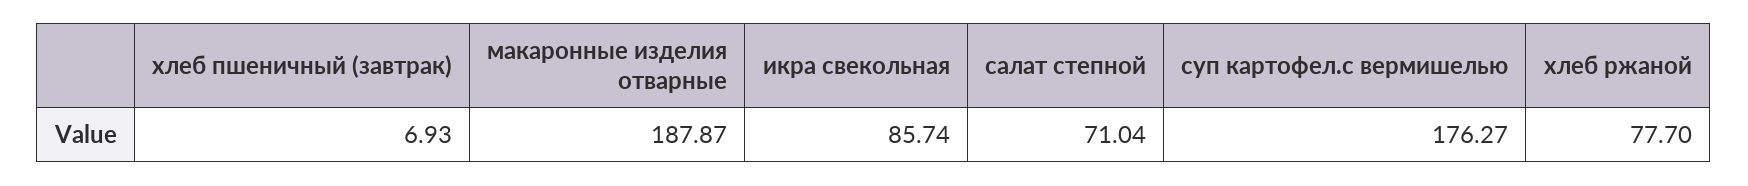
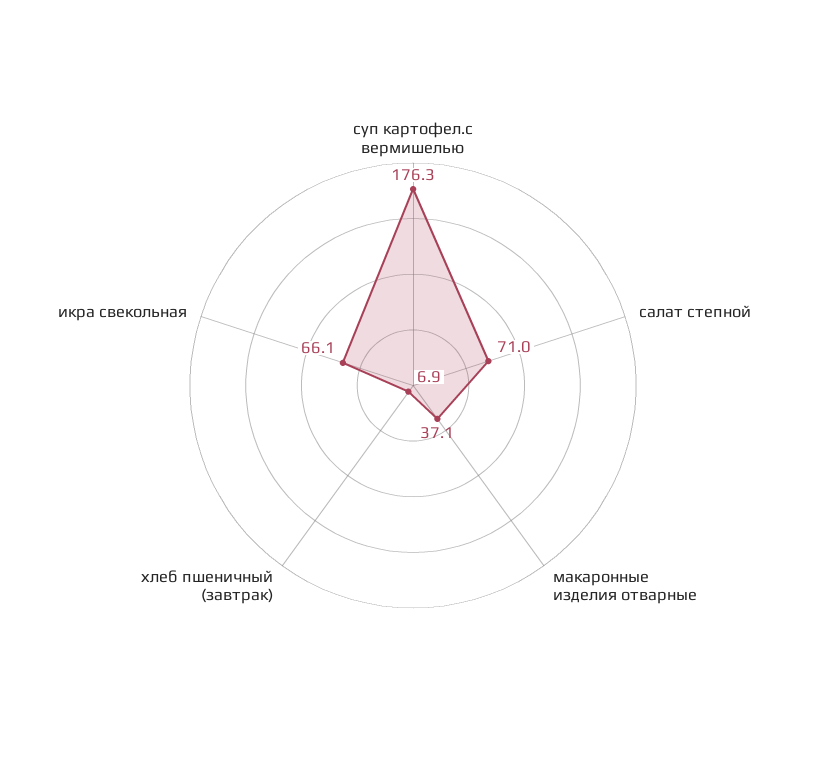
  {
    "хлеб пшеничный (завтрак)": 6.93,
-   "макаронные изделия отварные": 187.87,
+   "макаронные изделия отварные": 37.1,
-   "икра свекольная": 85.74,
+   "икра свекольная": 66.1,
    "салат степной": 71.04,
-   "суп картофел.с вермишелью": 176.27,
+   "суп картофел.с вермишелью": 176.27
-   "хлеб ржаной": 77.7
  }

